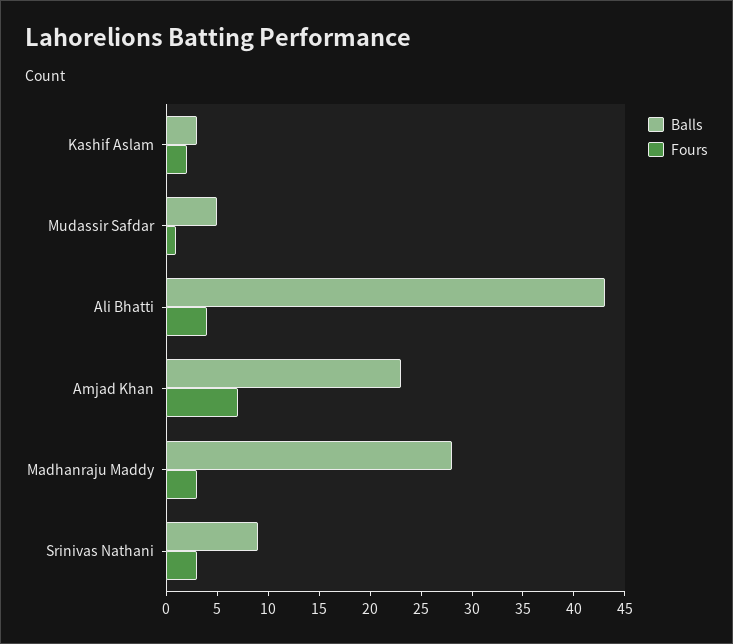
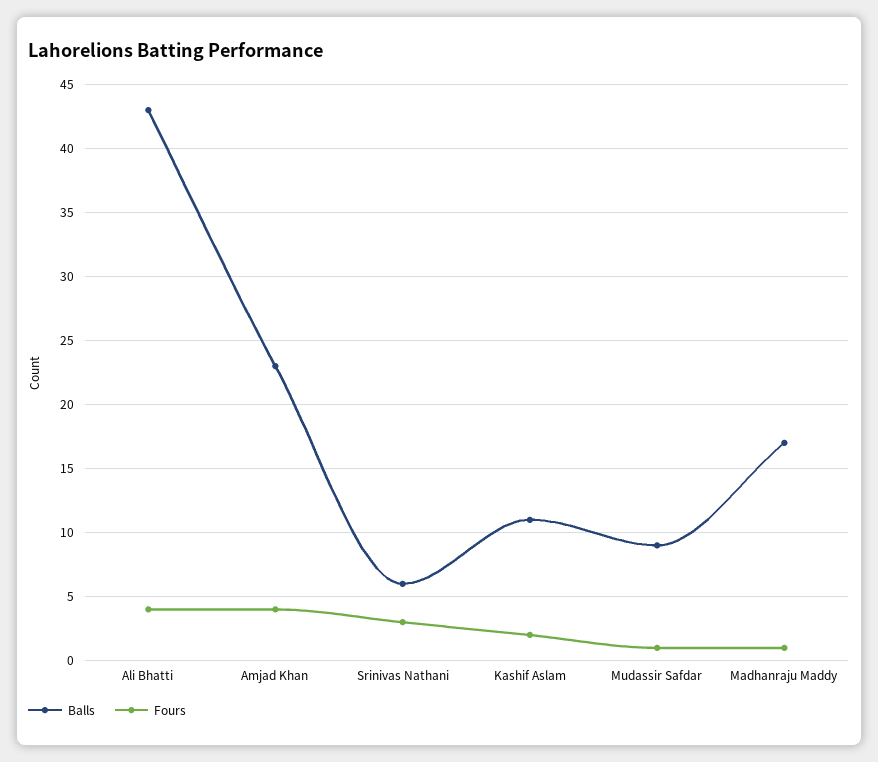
  {
    "Balls": {
-     "Kashif Aslam": 3,
+     "Kashif Aslam": 11,
-     "Mudassir Safdar": 5,
+     "Mudassir Safdar": 9,
      "Ali Bhatti": 43,
      "Amjad Khan": 23,
-     "Madhanraju Maddy": 28,
+     "Madhanraju Maddy": 17,
-     "Srinivas Nathani": 9
+     "Srinivas Nathani": 6
    },
    "Fours": {
      "Kashif Aslam": 2,
      "Mudassir Safdar": 1,
      "Ali Bhatti": 4,
-     "Amjad Khan": 7,
+     "Amjad Khan": 4,
-     "Madhanraju Maddy": 3,
+     "Madhanraju Maddy": 1,
      "Srinivas Nathani": 3
    }
  }

